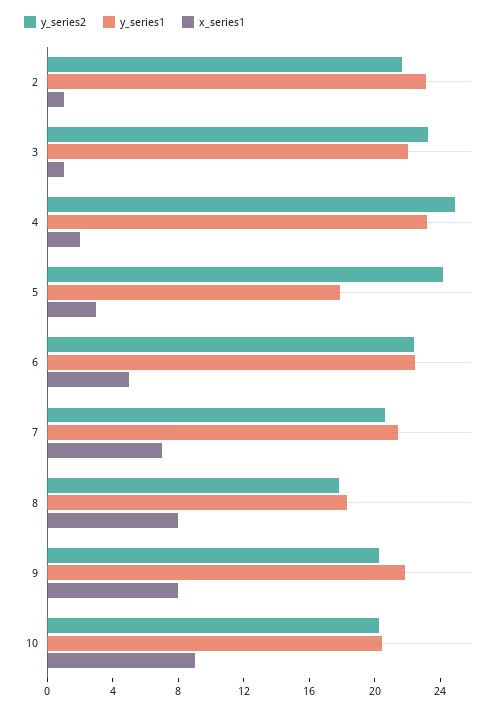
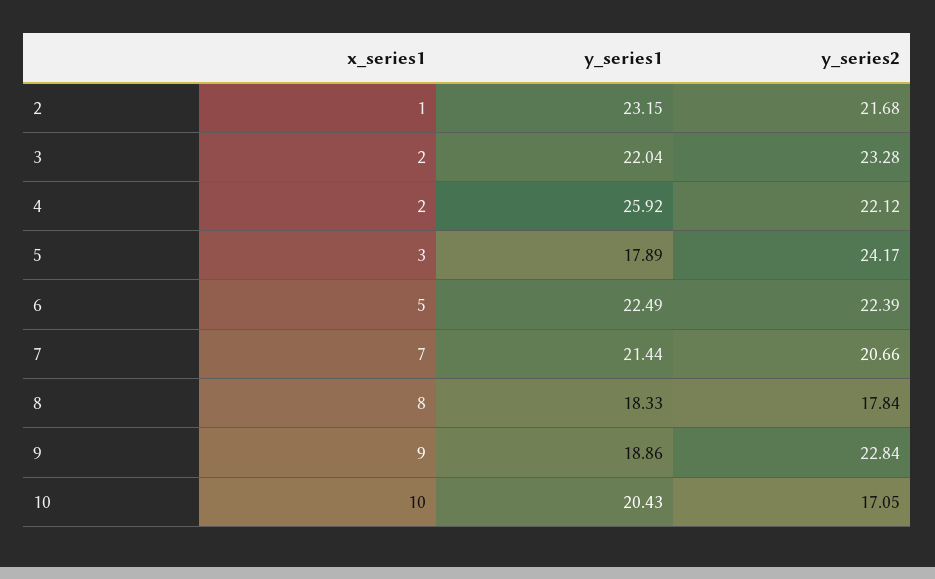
  {
    "y_series2": {
      "2": 21.68,
      "3": 23.28,
-     "4": 25,
+     "4": 22.12,
      "5": 24.17,
      "6": 22.39,
      "7": 20.66,
      "8": 17.84,
-     "9": 20,
+     "9": 22.84,
-     "10": 20
+     "10": 17.05
    },
    "y_series1": {
      "2": 23.15,
      "3": 22.04,
-     "4": 23,
+     "4": 25.92,
      "5": 17.89,
      "6": 22.49,
      "7": 21.44,
      "8": 18.33,
-     "9": 22,
+     "9": 18.86,
      "10": 20.43
    },
    "x_series1": {
      "2": 1,
-     "3": 1,
+     "3": 2,
      "4": 2,
      "5": 3,
      "6": 5,
      "7": 7,
      "8": 8,
-     "9": 8,
+     "9": 9,
-     "10": 9
+     "10": 10
    }
  }

